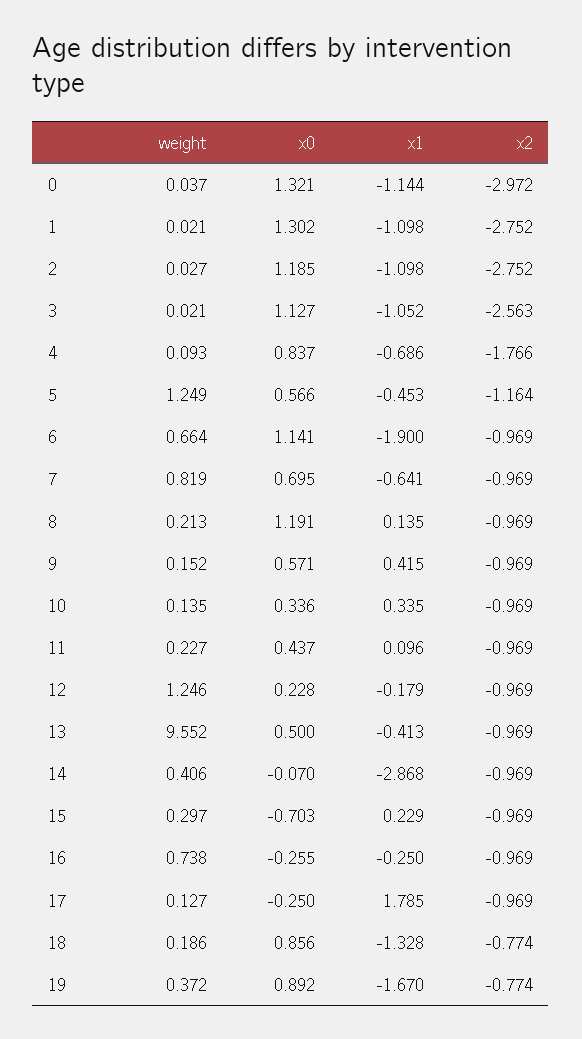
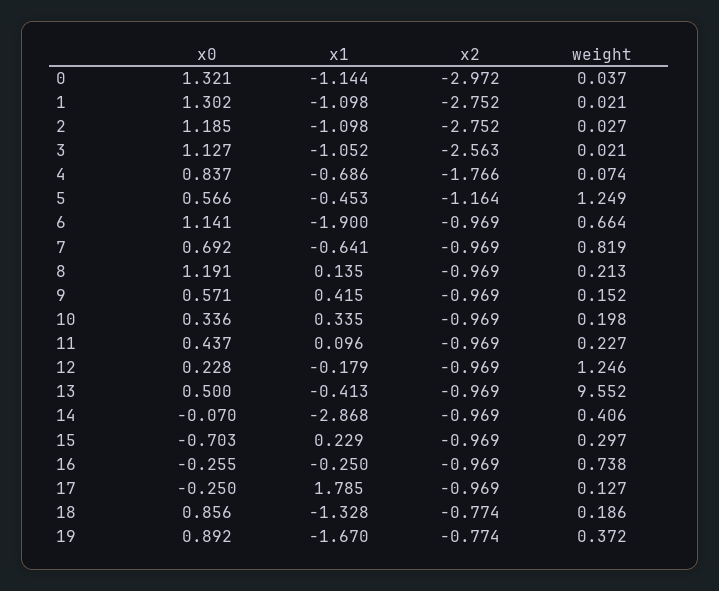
  {
    "weight": {
      "0": 0.037,
      "1": 0.021,
      "2": 0.027,
      "3": 0.021,
-     "4": 0.093,
+     "4": 0.074,
      "5": 1.249,
      "6": 0.664,
      "7": 0.819,
      "8": 0.213,
      "9": 0.152,
-     "10": 0.135,
+     "10": 0.198,
      "11": 0.227,
      "12": 1.246,
      "13": 9.552,
      "14": 0.406,
      "15": 0.297,
      "16": 0.738,
      "17": 0.127,
      "18": 0.186,
      "19": 0.372
    },
    "x0": {
      "0": 1.321,
      "1": 1.302,
      "2": 1.185,
      "3": 1.127,
      "4": 0.837,
      "5": 0.566,
      "6": 1.141,
-     "7": 0.695,
+     "7": 0.692,
      "8": 1.191,
      "9": 0.571,
      "10": 0.336,
      "11": 0.437,
      "12": 0.228,
      "13": 0.5,
      "14": -0.07,
      "15": -0.703,
      "16": -0.255,
      "17": -0.25,
      "18": 0.856,
      "19": 0.892
    },
    "x1": {
      "0": -1.144,
      "1": -1.098,
      "2": -1.098,
      "3": -1.052,
      "4": -0.686,
      "5": -0.453,
      "6": -1.9,
      "7": -0.641,
      "8": 0.135,
      "9": 0.415,
      "10": 0.335,
      "11": 0.096,
      "12": -0.179,
      "13": -0.413,
      "14": -2.868,
      "15": 0.229,
      "16": -0.25,
      "17": 1.785,
      "18": -1.328,
      "19": -1.67
    },
    "x2": {
      "0": -2.972,
      "1": -2.752,
      "2": -2.752,
      "3": -2.563,
      "4": -1.766,
      "5": -1.164,
      "6": -0.969,
      "7": -0.969,
      "8": -0.969,
      "9": -0.969,
      "10": -0.969,
      "11": -0.969,
      "12": -0.969,
      "13": -0.969,
      "14": -0.969,
      "15": -0.969,
      "16": -0.969,
      "17": -0.969,
      "18": -0.774,
      "19": -0.774
    }
  }

